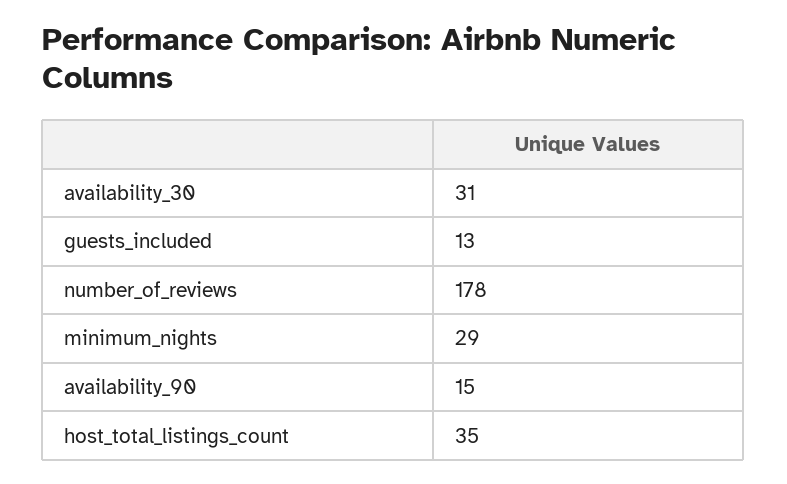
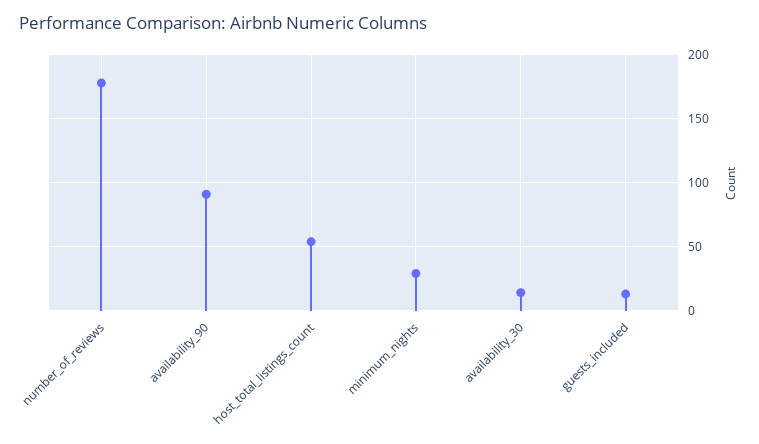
  {
-   "availability_30": 31,
+   "availability_30": 15,
    "guests_included": 13,
    "number_of_reviews": 178,
    "minimum_nights": 29,
-   "availability_90": 15,
+   "availability_90": 90,
-   "host_total_listings_count": 35
+   "host_total_listings_count": 55
  }

